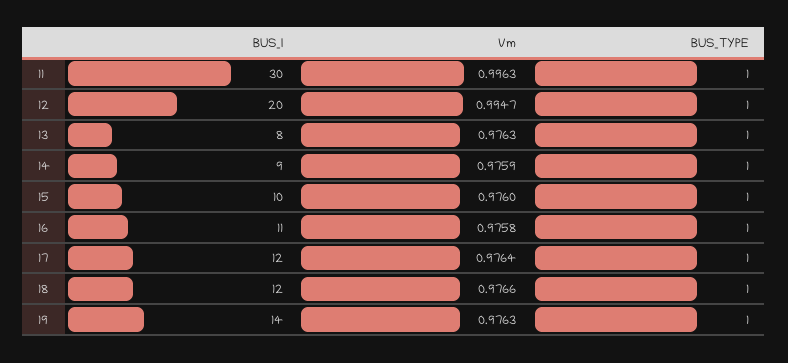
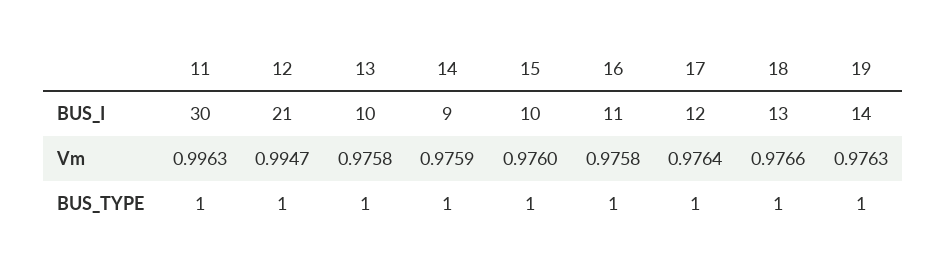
  {
    "BUS_I": {
      "11": 30,
-     "12": 20,
+     "12": 21,
-     "13": 8,
+     "13": 10,
      "14": 9,
      "15": 10,
      "16": 11,
      "17": 12,
-     "18": 12,
+     "18": 13,
      "19": 14
    },
    "Vm": {
      "11": 0.9963,
      "12": 0.9947,
-     "13": 0.9763,
+     "13": 0.9758,
      "14": 0.9759,
      "15": 0.976,
      "16": 0.9758,
      "17": 0.9764,
      "18": 0.9766,
      "19": 0.9763
    },
    "BUS_TYPE": {
      "11": 1,
      "12": 1,
      "13": 1,
      "14": 1,
      "15": 1,
      "16": 1,
      "17": 1,
      "18": 1,
      "19": 1
    }
  }

